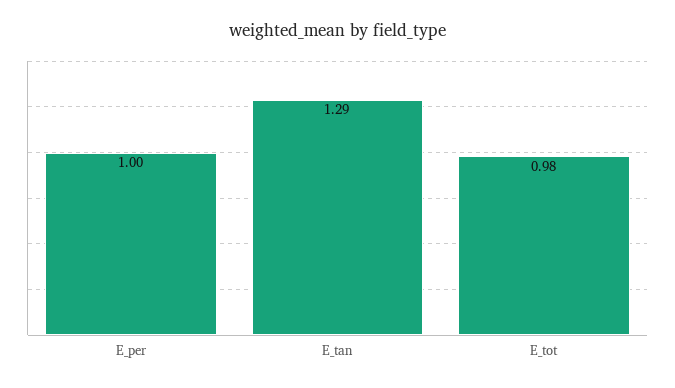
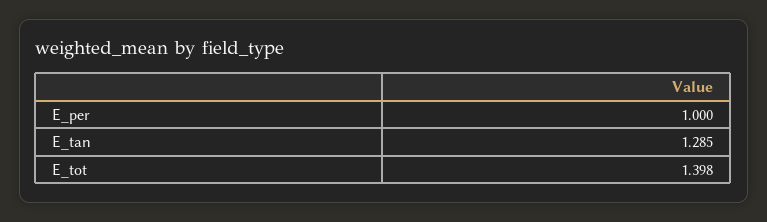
  {
    "E_per": 1,
    "E_tan": 1.285,
-   "E_tot": 0.98
+   "E_tot": 1.398
  }

